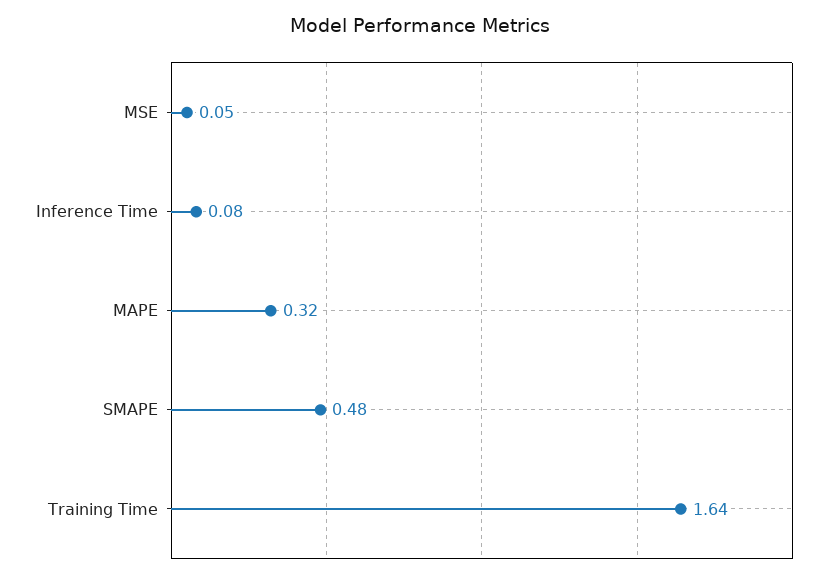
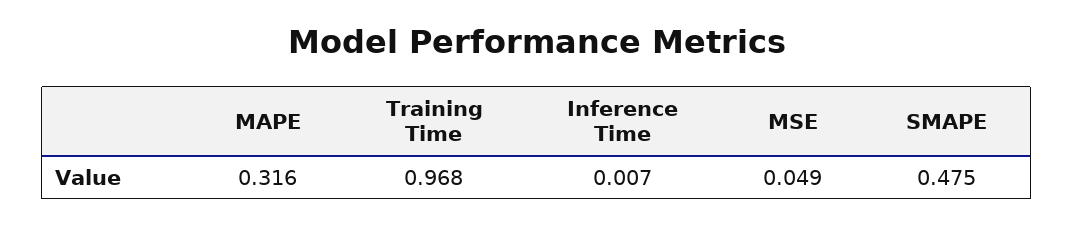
  {
    "MSE": 0.049,
-   "Inference Time": 0.08,
+   "Inference Time": 0.007,
    "MAPE": 0.316,
    "SMAPE": 0.475,
-   "Training Time": 1.64
+   "Training Time": 0.968
  }

